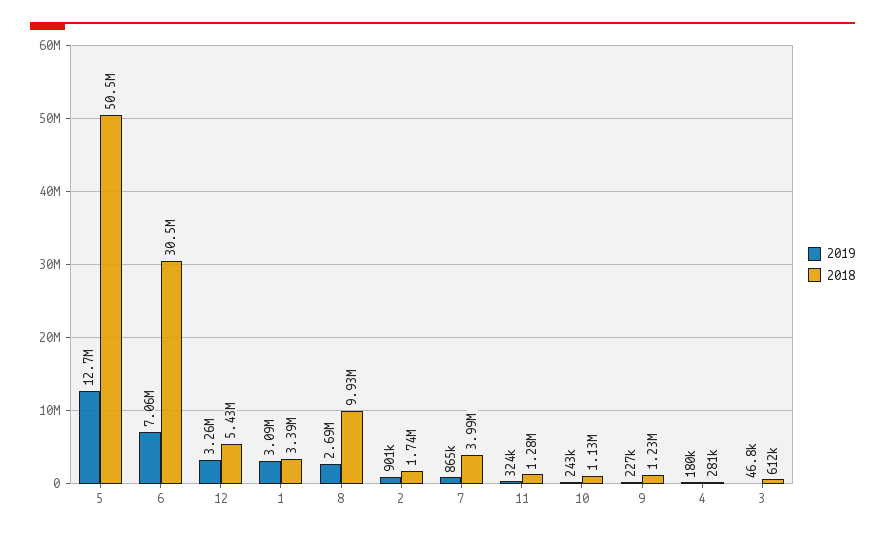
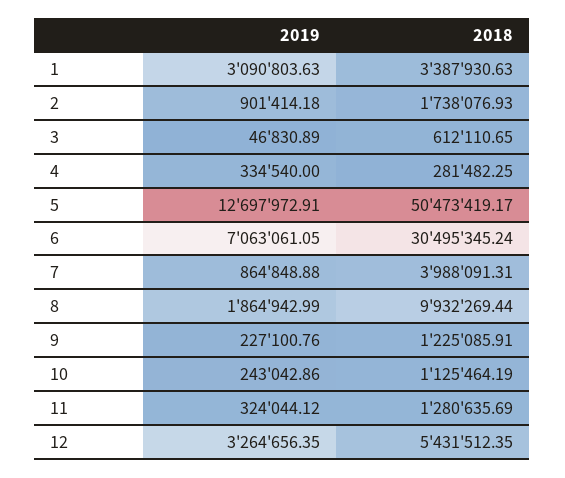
  {
    "2019": {
      "5": 12697972.91,
      "6": 7063061.05,
      "12": 3264656.35,
      "1": 3090803.63,
-     "8": 2690000,
+     "8": 1864942.99,
      "2": 901414.18,
      "7": 864848.88,
      "11": 324044.12,
      "10": 243042.86,
      "9": 227100.76,
-     "4": 180000,
+     "4": 334540,
      "3": 46830.89
    },
    "2018": {
      "5": 50473419.17,
      "6": 30495345.24,
      "12": 5431512.35,
      "1": 3387930.63,
      "8": 9932269.44,
      "2": 1738076.93,
      "7": 3988091.31,
      "11": 1280635.69,
      "10": 1125464.19,
      "9": 1225085.91,
      "4": 281482.25,
      "3": 612110.65
    }
  }

